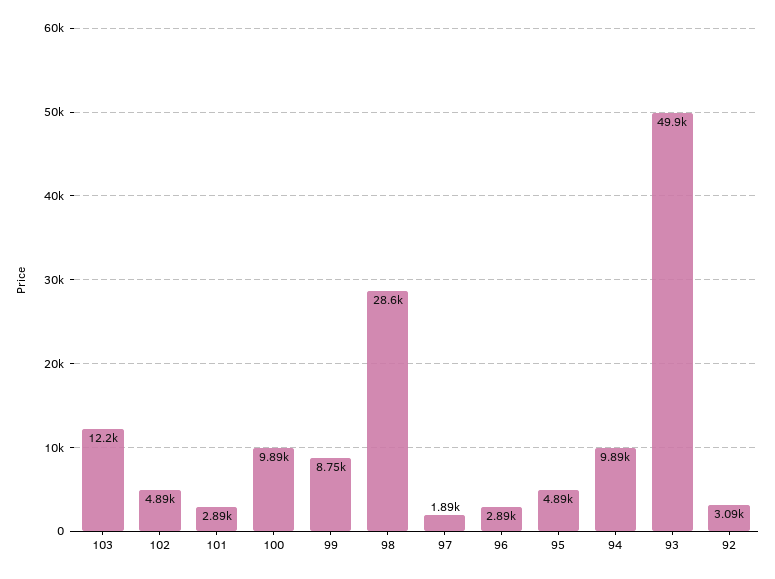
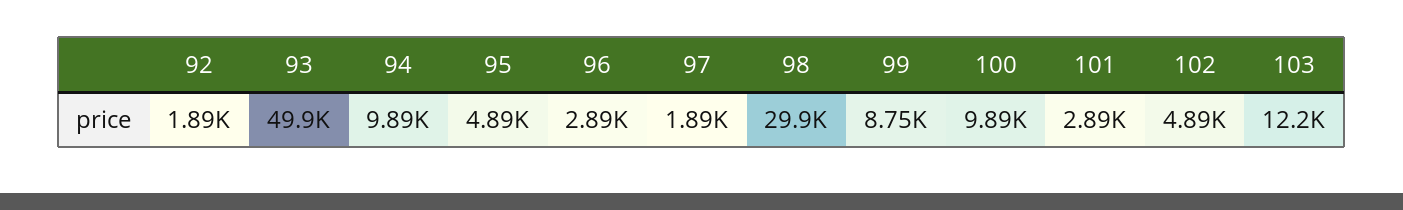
  {
    "103": 12200,
    "102": 4890,
    "101": 2890,
    "100": 9890,
    "99": 8750,
-   "98": 28600,
+   "98": 29900,
    "97": 1890,
    "96": 2890,
    "95": 4890,
    "94": 9890,
    "93": 49900,
-   "92": 3090
+   "92": 1890
  }

